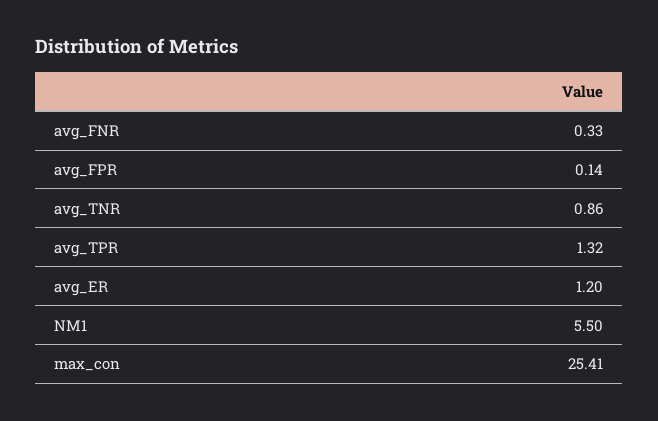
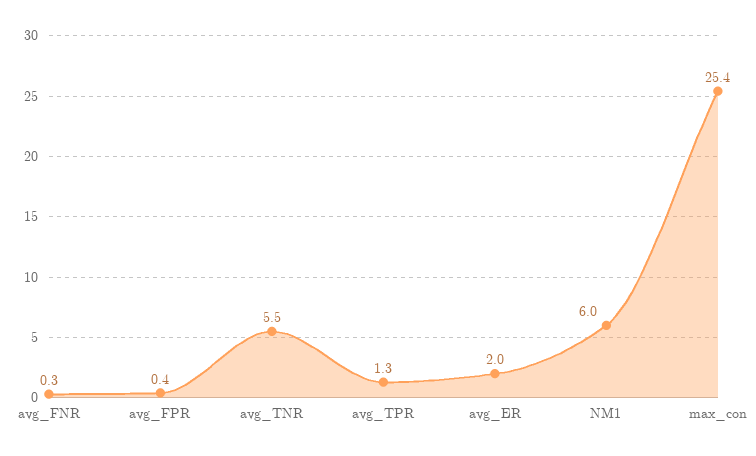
  {
    "avg_FNR": 0.33,
-   "avg_FPR": 0.14,
+   "avg_FPR": 0.4,
-   "avg_TNR": 0.86,
+   "avg_TNR": 5.5,
    "avg_TPR": 1.32,
-   "avg_ER": 1.2,
+   "avg_ER": 2,
-   "NM1": 5.5,
+   "NM1": 6,
    "max_con": 25.41
  }

